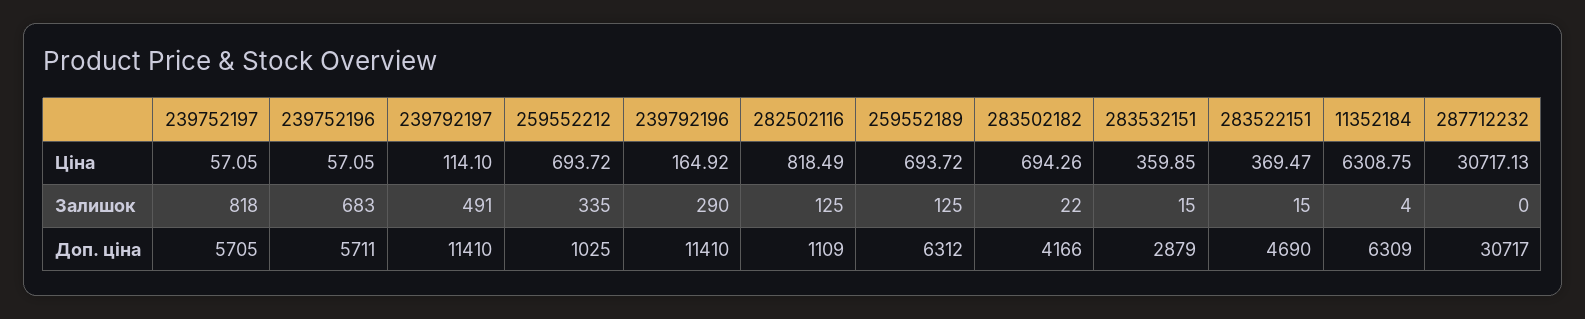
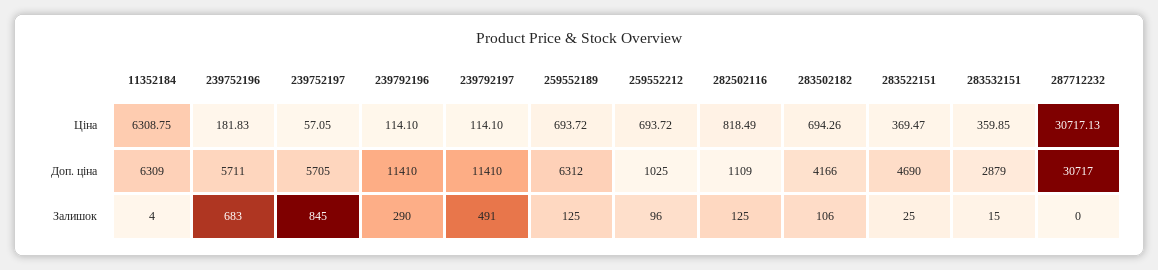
  {
    "239752197": {
      "Ціна": 57.05,
-     "Залишок": 818,
+     "Залишок": 845,
      "Доп. ціна": 5705
    },
    "239752196": {
-     "Ціна": 57.05,
+     "Ціна": 181.83,
      "Залишок": 683,
      "Доп. ціна": 5711
    },
    "239792197": {
      "Ціна": 114.1,
      "Залишок": 491,
      "Доп. ціна": 11410
    },
    "259552212": {
      "Ціна": 693.72,
-     "Залишок": 335,
+     "Залишок": 96,
      "Доп. ціна": 1025
    },
    "239792196": {
-     "Ціна": 164.92,
+     "Ціна": 114.1,
      "Залишок": 290,
      "Доп. ціна": 11410
    },
    "282502116": {
      "Ціна": 818.49,
      "Залишок": 125,
      "Доп. ціна": 1109
    },
    "259552189": {
      "Ціна": 693.72,
      "Залишок": 125,
      "Доп. ціна": 6312
    },
    "283502182": {
      "Ціна": 694.26,
-     "Залишок": 22,
+     "Залишок": 106,
      "Доп. ціна": 4166
    },
    "283532151": {
      "Ціна": 359.85,
      "Залишок": 15,
      "Доп. ціна": 2879
    },
    "283522151": {
      "Ціна": 369.47,
-     "Залишок": 15,
+     "Залишок": 25,
      "Доп. ціна": 4690
    },
    "11352184": {
      "Ціна": 6308.75,
      "Залишок": 4,
      "Доп. ціна": 6309
    },
    "287712232": {
      "Ціна": 30717.13,
      "Залишок": 0,
      "Доп. ціна": 30717
    }
  }

